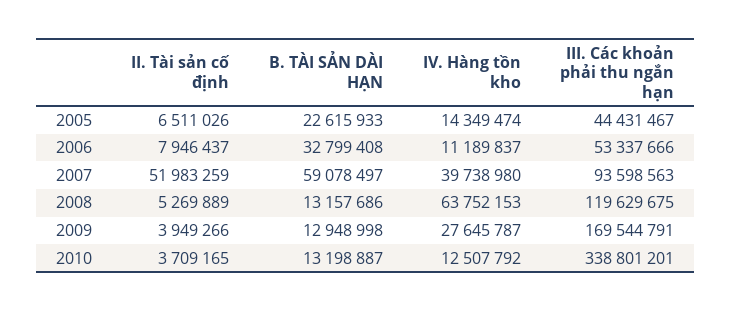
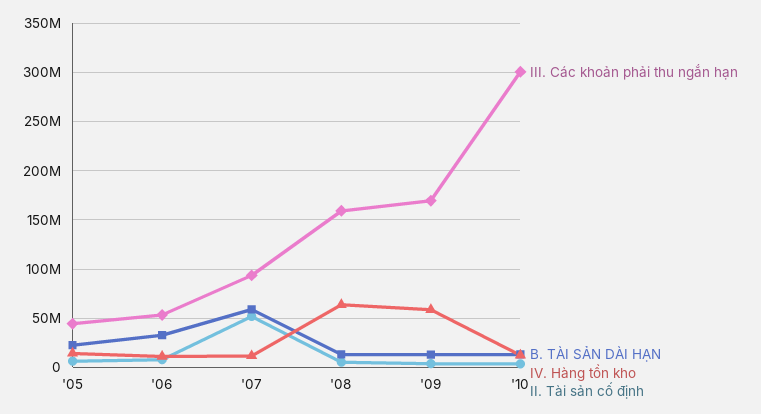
  {
    "II. Tài sản cố định": {
      "2005": 6511026,
      "2006": 7946437,
      "2007": 51983259,
      "2008": 5269889,
      "2009": 3949266,
      "2010": 3709165
    },
    "B. TÀI SẢN DÀI HẠN": {
      "2005": 22615933,
      "2006": 32799408,
      "2007": 59078497,
      "2008": 13157686,
      "2009": 12948998,
      "2010": 13198887
    },
    "IV. Hàng tồn kho": {
      "2005": 14349474,
      "2006": 11189837,
-     "2007": 39738980,
+     "2007": 10000000,
      "2008": 63752153,
-     "2009": 27645787,
+     "2009": 60000000,
      "2010": 12507792
    },
    "III. Các khoản phải thu ngắn hạn": {
      "2005": 44431467,
      "2006": 53337666,
      "2007": 93598563,
-     "2008": 119629675,
+     "2008": 160000000,
      "2009": 169544791,
-     "2010": 338801201
+     "2010": 300000000
    }
  }

